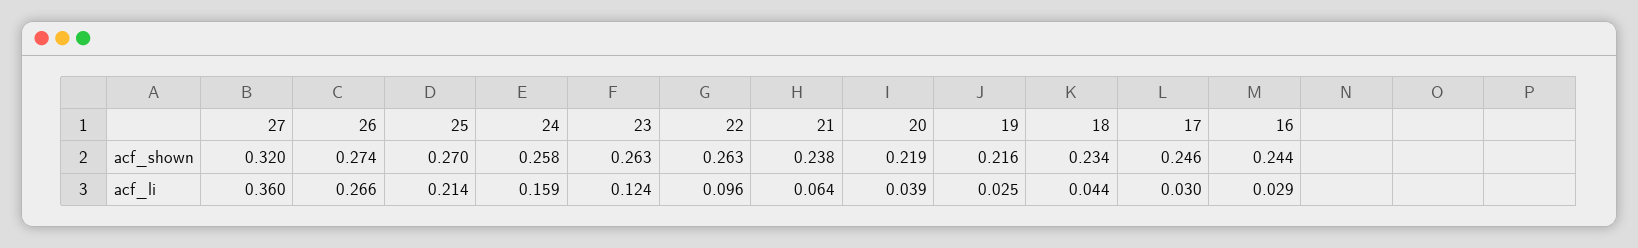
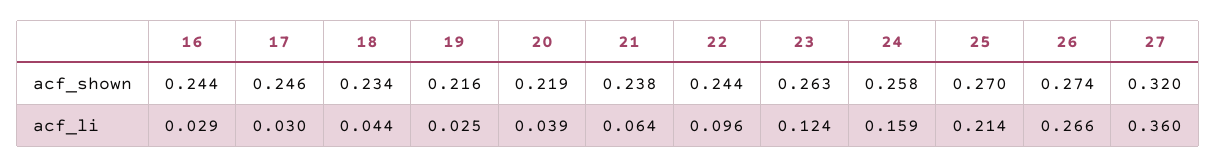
  {
    "27": {
      "acf_shown": 0.32,
      "acf_li": 0.36
    },
    "26": {
      "acf_shown": 0.274,
      "acf_li": 0.266
    },
    "25": {
      "acf_shown": 0.27,
      "acf_li": 0.214
    },
    "24": {
      "acf_shown": 0.258,
      "acf_li": 0.159
    },
    "23": {
      "acf_shown": 0.263,
      "acf_li": 0.124
    },
    "22": {
-     "acf_shown": 0.263,
+     "acf_shown": 0.244,
      "acf_li": 0.096
    },
    "21": {
      "acf_shown": 0.238,
      "acf_li": 0.064
    },
    "20": {
      "acf_shown": 0.219,
      "acf_li": 0.039
    },
    "19": {
      "acf_shown": 0.216,
      "acf_li": 0.025
    },
    "18": {
      "acf_shown": 0.234,
      "acf_li": 0.044
    },
    "17": {
      "acf_shown": 0.246,
      "acf_li": 0.03
    },
    "16": {
      "acf_shown": 0.244,
      "acf_li": 0.029
    }
  }

